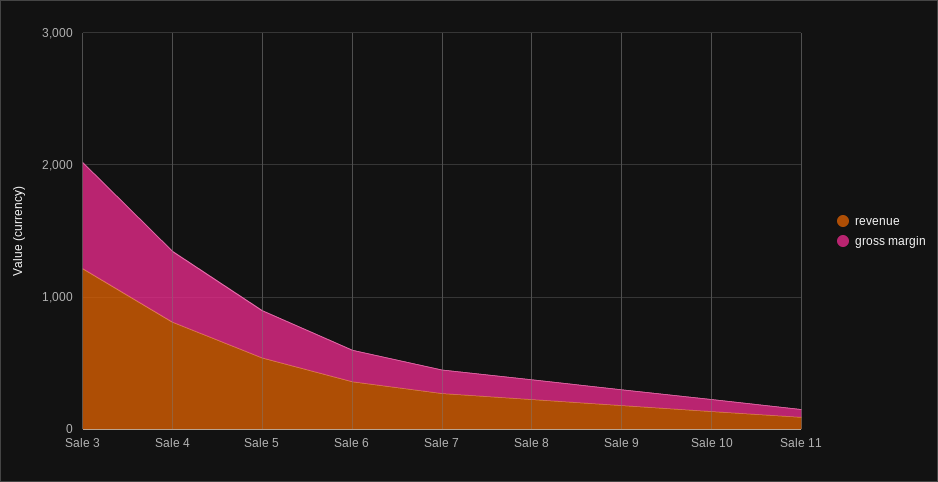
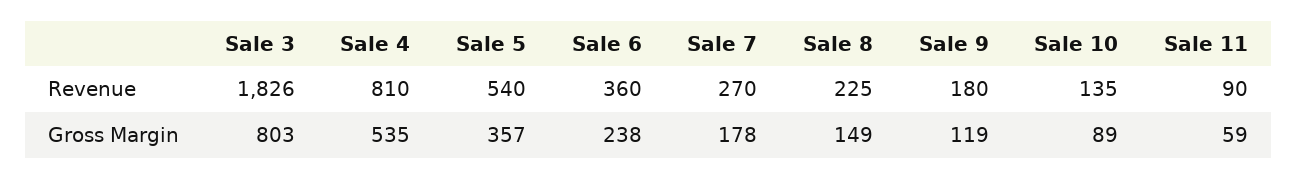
  {
    "revenue": {
-     "Sale 3": 1200,
+     "Sale 3": 1826,
      "Sale 4": 810,
      "Sale 5": 540,
      "Sale 6": 360,
      "Sale 7": 270,
      "Sale 8": 225,
      "Sale 9": 180,
      "Sale 10": 135,
      "Sale 11": 90
    },
    "gross margin": {
      "Sale 3": 803,
      "Sale 4": 535,
      "Sale 5": 357,
      "Sale 6": 238,
      "Sale 7": 178,
      "Sale 8": 149,
      "Sale 9": 119,
      "Sale 10": 89,
      "Sale 11": 59
    }
  }

